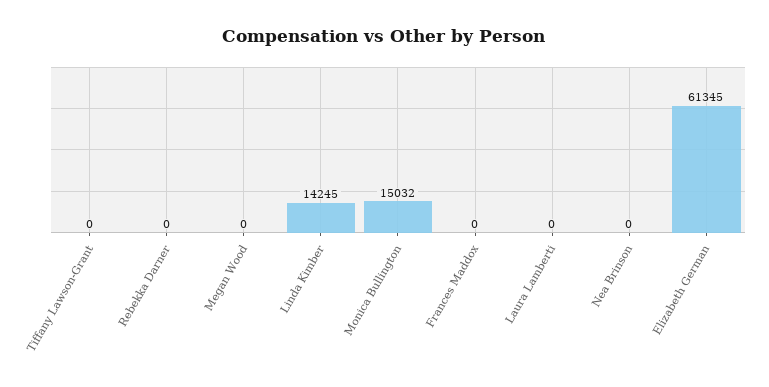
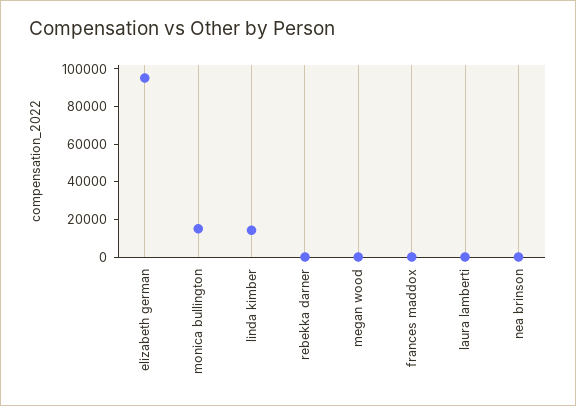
  {
-   "Tiffany Lawson-Grant": 0,
    "Rebekka Darner": 0,
    "Megan Wood": 0,
    "Linda Kimber": 14245,
    "Monica Bullington": 15032,
    "Frances Maddox": 0,
    "Laura Lamberti": 0,
    "Nea Brinson": 0,
-   "Elizabeth German": 61345
+   "Elizabeth German": 95000
  }

